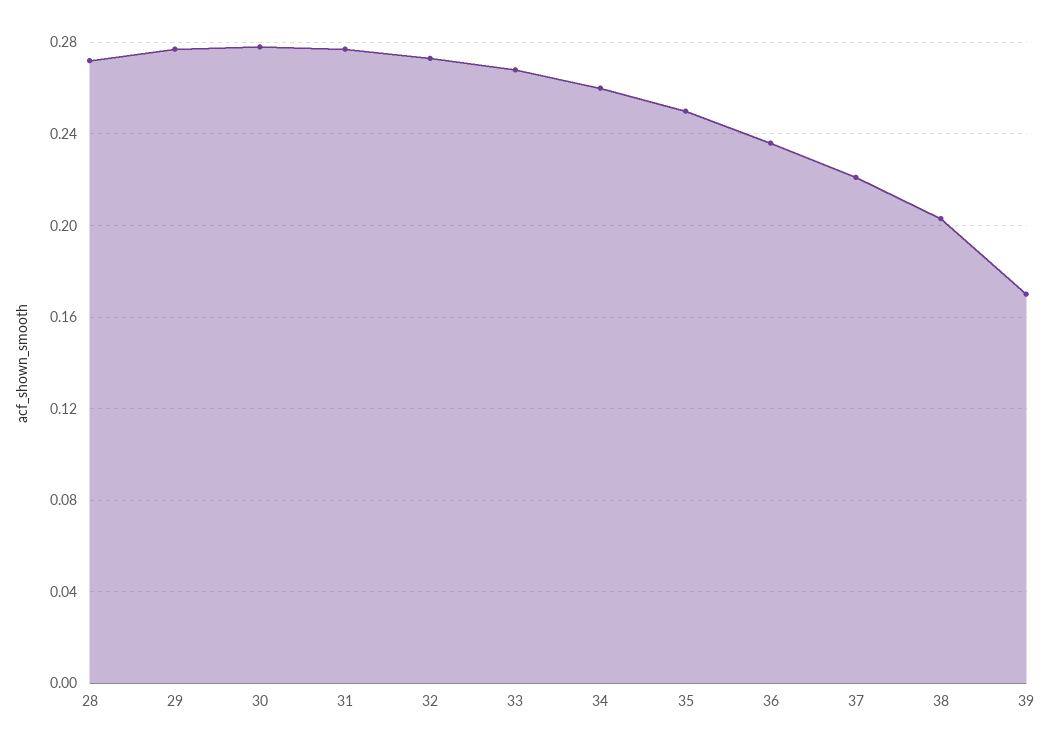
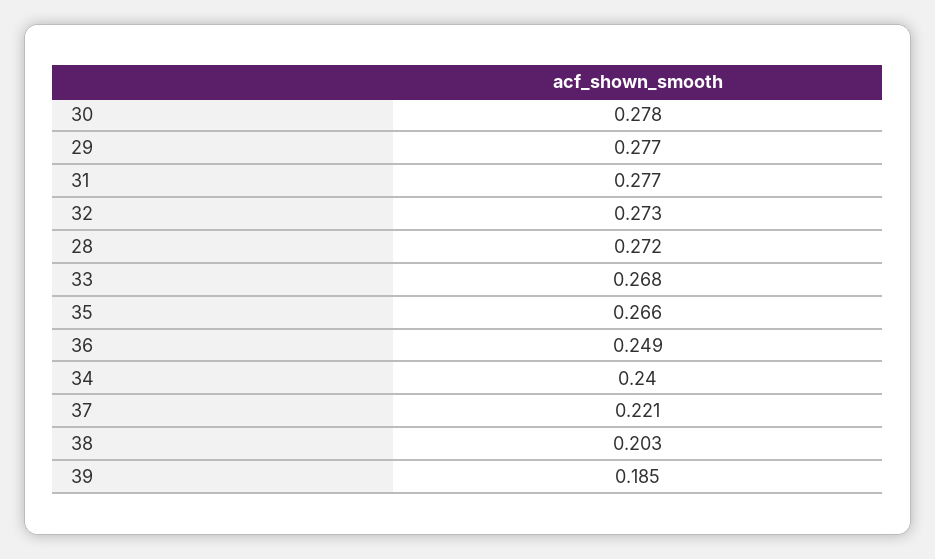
  {
    "28": 0.272,
    "29": 0.277,
    "30": 0.278,
    "31": 0.277,
    "32": 0.273,
    "33": 0.268,
-   "34": 0.26,
+   "34": 0.24,
-   "35": 0.25,
+   "35": 0.266,
-   "36": 0.235,
+   "36": 0.249,
    "37": 0.221,
    "38": 0.203,
-   "39": 0.17
+   "39": 0.185
  }

